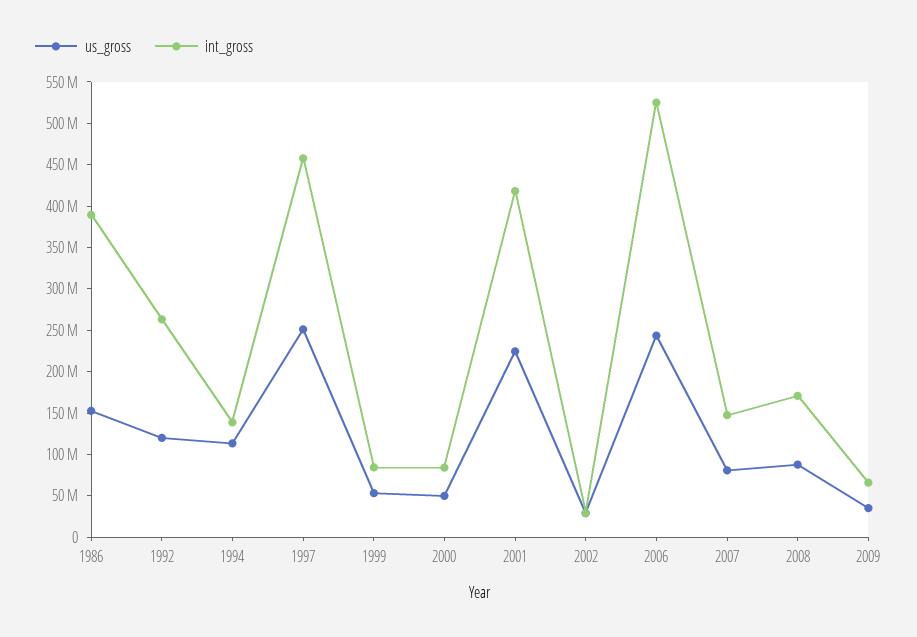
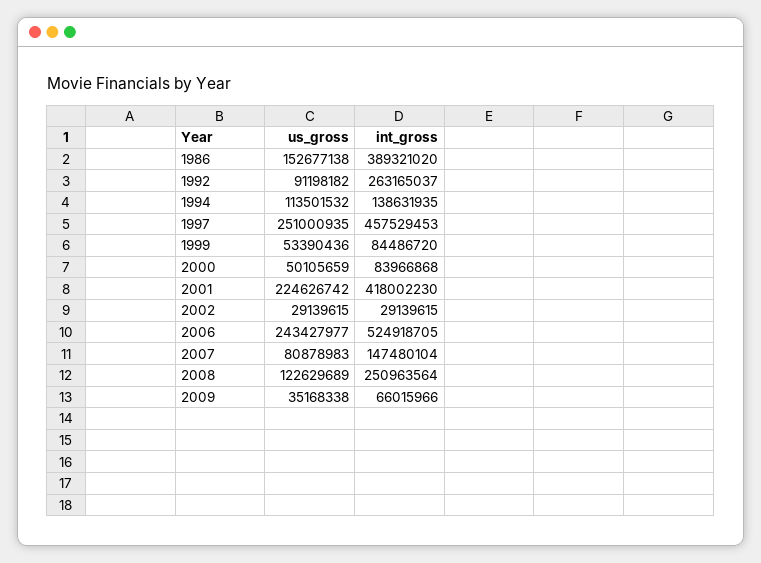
  {
    "us_gross": {
      "1986": 152677138,
-     "1992": 120000000,
+     "1992": 91198182,
      "1994": 113501532,
      "1997": 251000935,
      "1999": 53390436,
      "2000": 50105659,
      "2001": 224626742,
      "2002": 29139615,
      "2006": 243427977,
      "2007": 80878983,
-     "2008": 90000000,
+     "2008": 122629689,
      "2009": 35168338
    },
    "int_gross": {
      "1986": 389321020,
      "1992": 263165037,
      "1994": 138631935,
      "1997": 457529453,
      "1999": 84486720,
      "2000": 83966868,
      "2001": 418002230,
      "2002": 29139615,
      "2006": 524918705,
      "2007": 147480104,
-     "2008": 170000000,
+     "2008": 250963564,
      "2009": 66015966
    }
  }

